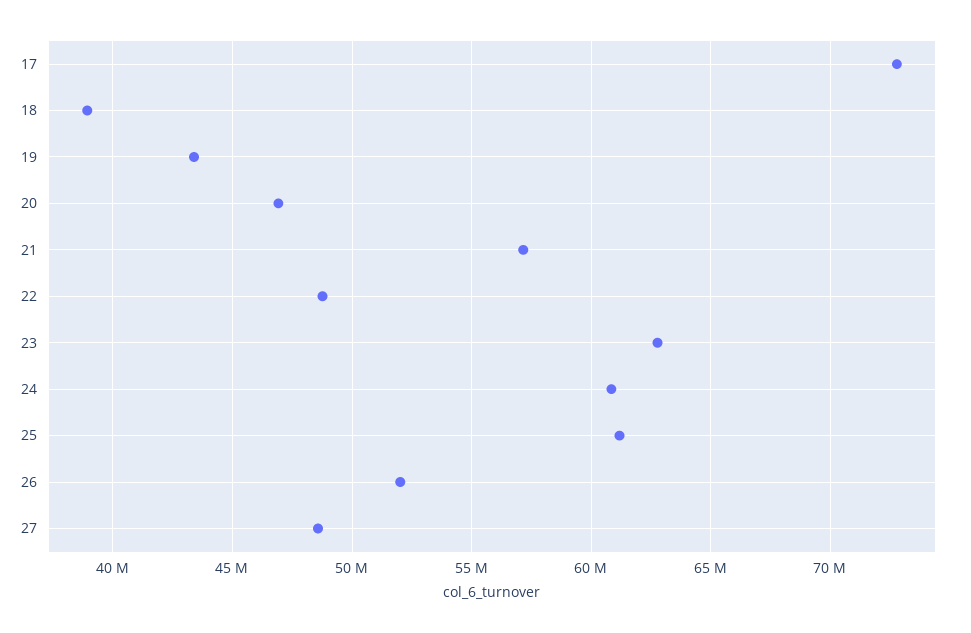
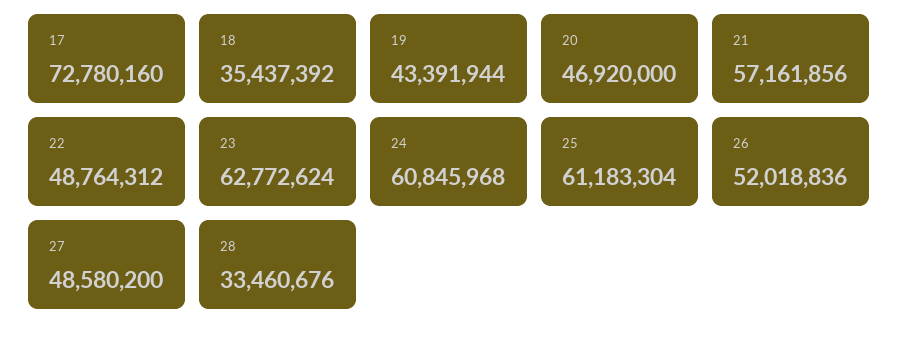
  {
    "17": 72780160,
-   "18": 39000000,
+   "18": 35437392,
    "19": 43391944,
    "20": 46920000,
    "21": 57161856,
    "22": 48764312,
    "23": 62772624,
    "24": 60845968,
    "25": 61183304,
    "26": 52018836,
-   "27": 48580200
+   "27": 48580200,
+   "28": 33460676
  }

